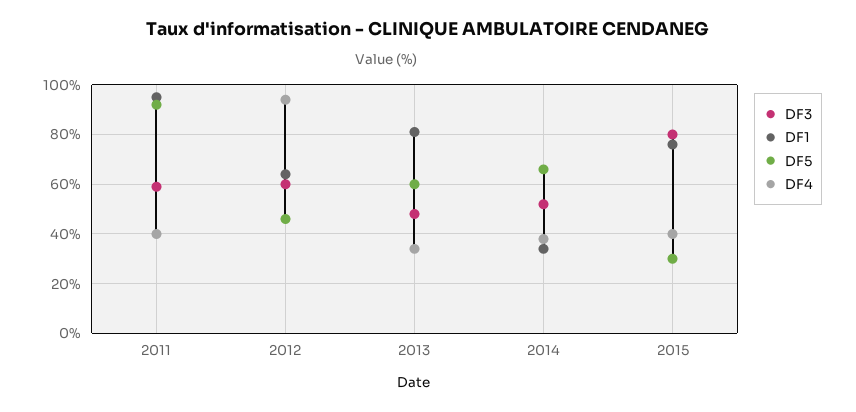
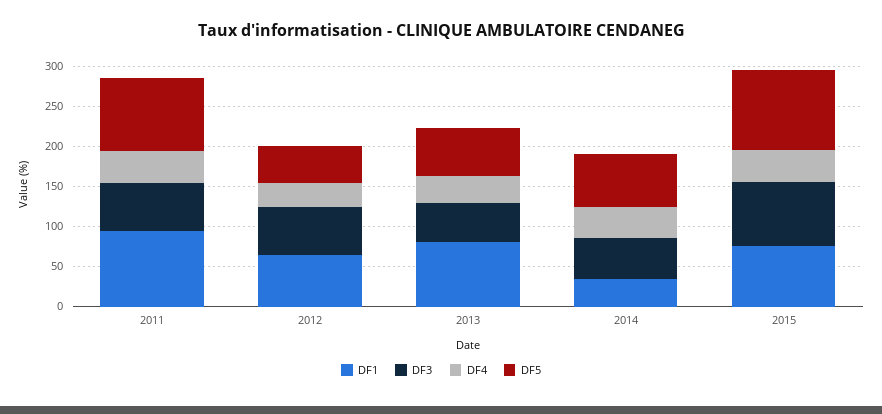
  {
    "DF3": {
      "2011": 60,
      "2012": 60,
      "2013": 50,
      "2014": 50,
      "2015": 80
    },
    "DF1": {
      "2011": 95,
      "2012": 65,
      "2013": 80,
      "2014": 35,
      "2015": 75
    },
    "DF5": {
      "2011": 90,
      "2012": 45,
      "2013": 60,
      "2014": 65,
-     "2015": 30
+     "2015": 100
    },
    "DF4": {
      "2011": 40,
-     "2012": 95,
+     "2012": 30,
      "2013": 35,
      "2014": 40,
      "2015": 40
    }
  }

